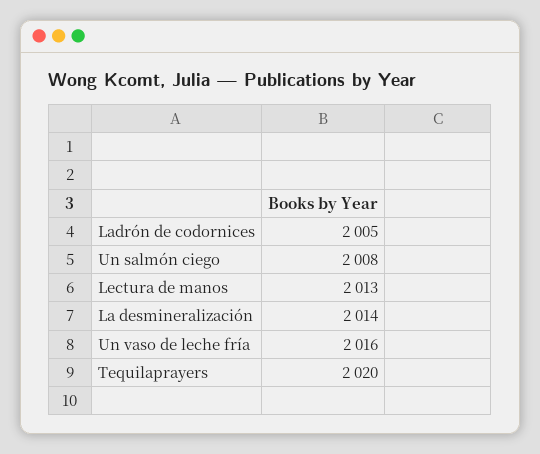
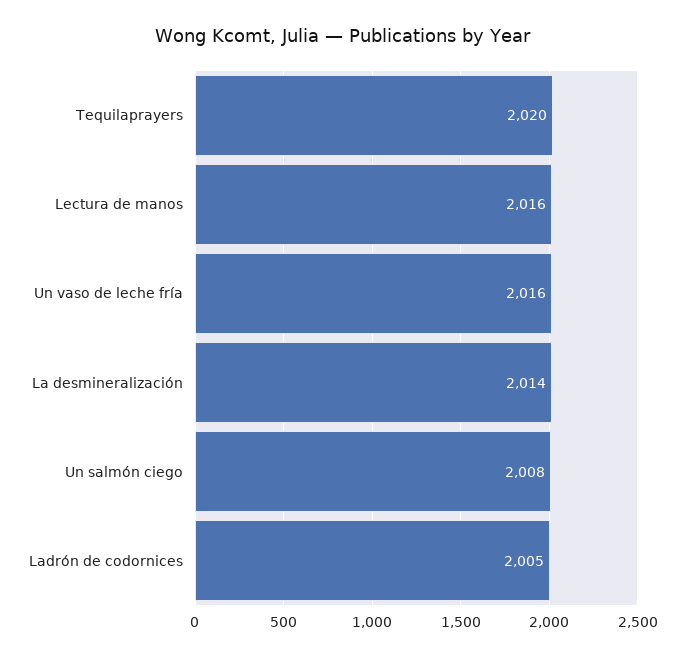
  {
    "Ladrón de codornices": 2005,
    "Un salmón ciego": 2008,
-   "Lectura de manos": 2013,
+   "Lectura de manos": 2016,
    "La desmineralización": 2014,
    "Un vaso de leche fría": 2016,
    "Tequilaprayers": 2020
  }

